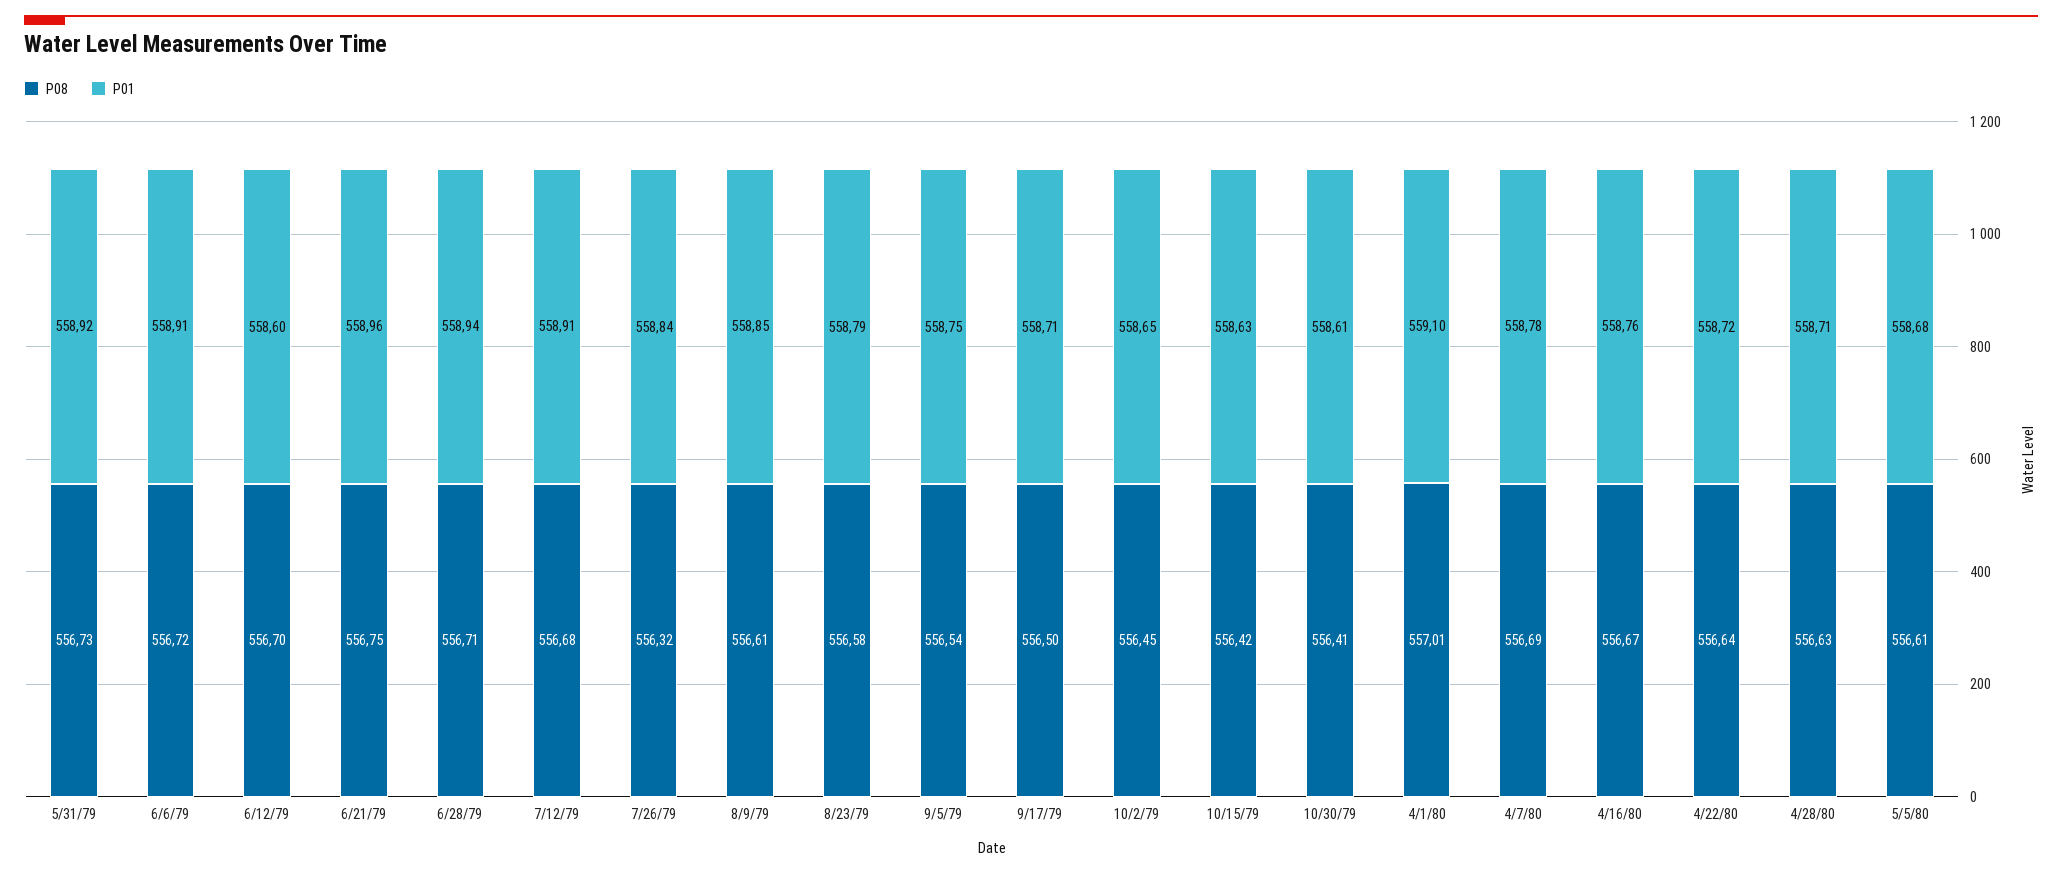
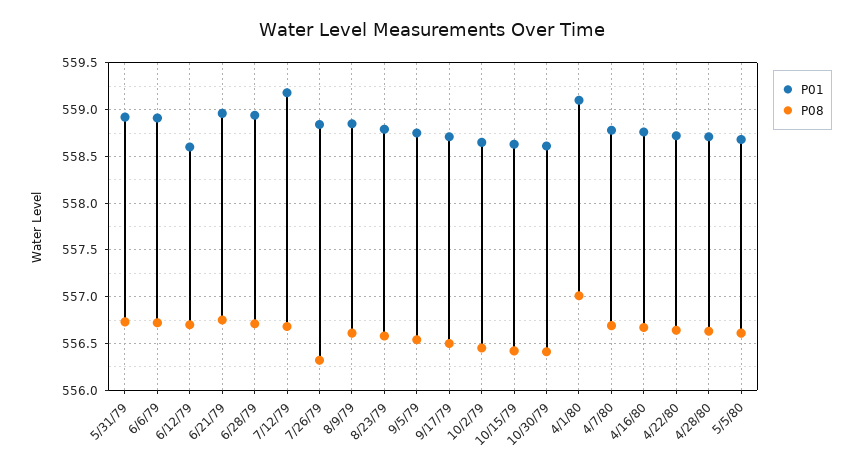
  {
    "P08": {
      "5/31/79": 556.73,
      "6/6/79": 556.72,
      "6/12/79": 556.7,
      "6/21/79": 556.75,
      "6/28/79": 556.71,
      "7/12/79": 556.68,
      "7/26/79": 556.32,
      "8/9/79": 556.61,
      "8/23/79": 556.58,
      "9/5/79": 556.54,
      "9/17/79": 556.5,
      "10/2/79": 556.45,
      "10/15/79": 556.42,
      "10/30/79": 556.41,
      "4/1/80": 557.01,
      "4/7/80": 556.69,
      "4/16/80": 556.67,
      "4/22/80": 556.64,
      "4/28/80": 556.63,
      "5/5/80": 556.61
    },
    "P01": {
      "5/31/79": 558.92,
      "6/6/79": 558.91,
      "6/12/79": 558.6,
      "6/21/79": 558.96,
      "6/28/79": 558.94,
-     "7/12/79": 558.91,
+     "7/12/79": 559.2,
      "7/26/79": 558.84,
      "8/9/79": 558.85,
      "8/23/79": 558.79,
      "9/5/79": 558.75,
      "9/17/79": 558.71,
      "10/2/79": 558.65,
      "10/15/79": 558.63,
      "10/30/79": 558.61,
      "4/1/80": 559.1,
      "4/7/80": 558.78,
      "4/16/80": 558.76,
      "4/22/80": 558.72,
      "4/28/80": 558.71,
      "5/5/80": 558.68
    }
  }

